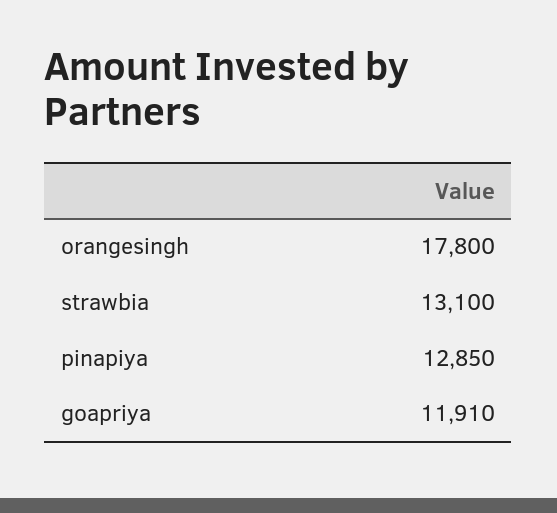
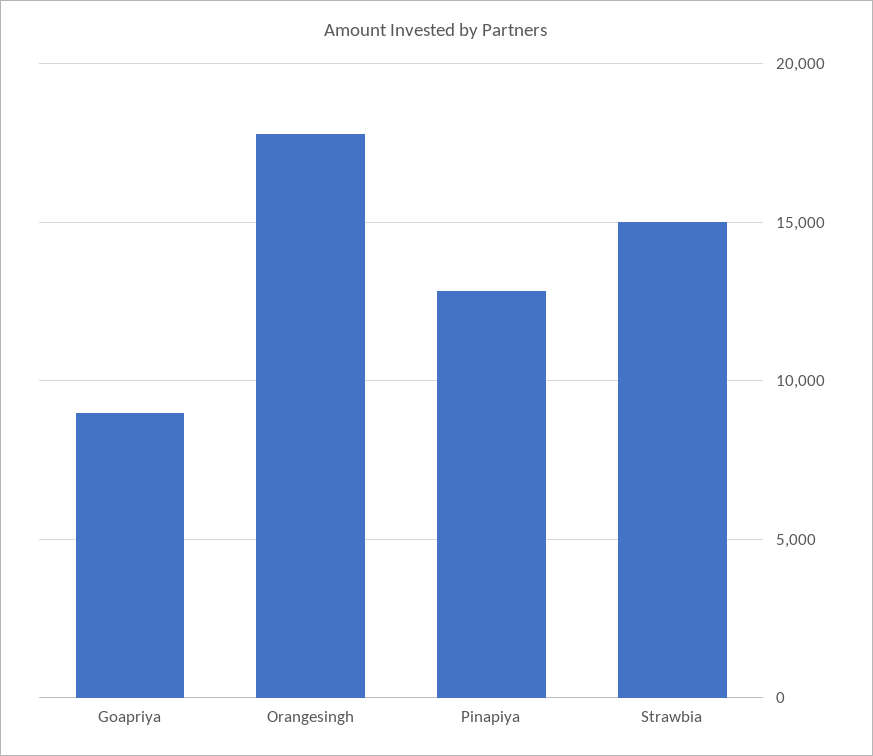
  {
    "orangesingh": 17800,
-   "strawbia": 13100,
+   "strawbia": 15000,
    "pinapiya": 12850,
-   "goapriya": 11910
+   "goapriya": 9000
  }

